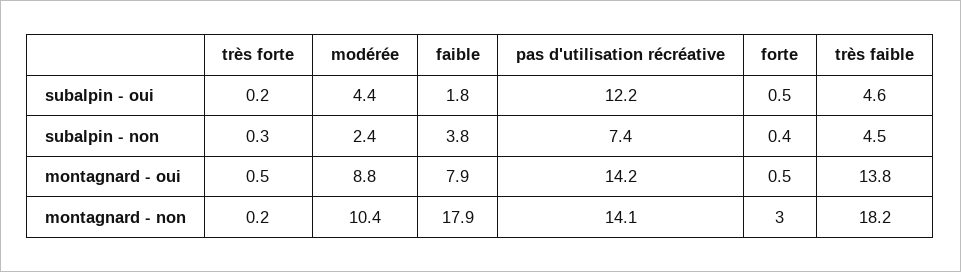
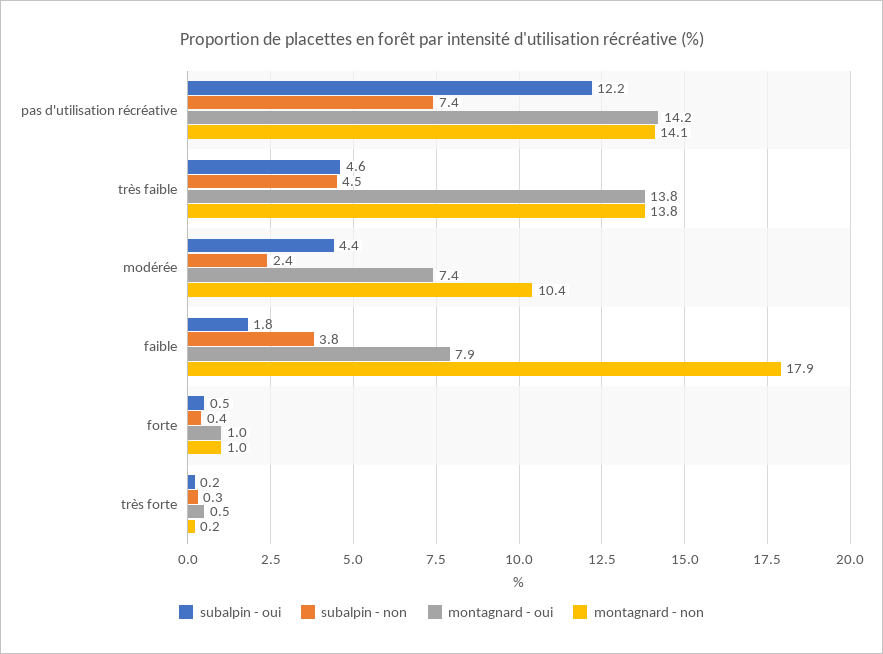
  {
    "subalpin - oui": {
      "très forte": 0.2,
      "modérée": 4.4,
      "faible": 1.8,
      "pas d'utilisation récréative": 12.2,
      "forte": 0.5,
      "très faible": 4.6
    },
    "subalpin - non": {
      "très forte": 0.3,
      "modérée": 2.4,
      "faible": 3.8,
      "pas d'utilisation récréative": 7.4,
      "forte": 0.4,
      "très faible": 4.5
    },
    "montagnard - oui": {
      "très forte": 0.5,
-     "modérée": 8.8,
+     "modérée": 7.4,
      "faible": 7.9,
      "pas d'utilisation récréative": 14.2,
-     "forte": 0.5,
+     "forte": 1,
      "très faible": 13.8
    },
    "montagnard - non": {
      "très forte": 0.2,
      "modérée": 10.4,
      "faible": 17.9,
      "pas d'utilisation récréative": 14.1,
-     "forte": 3,
+     "forte": 1,
-     "très faible": 18.2
+     "très faible": 13.8
    }
  }

